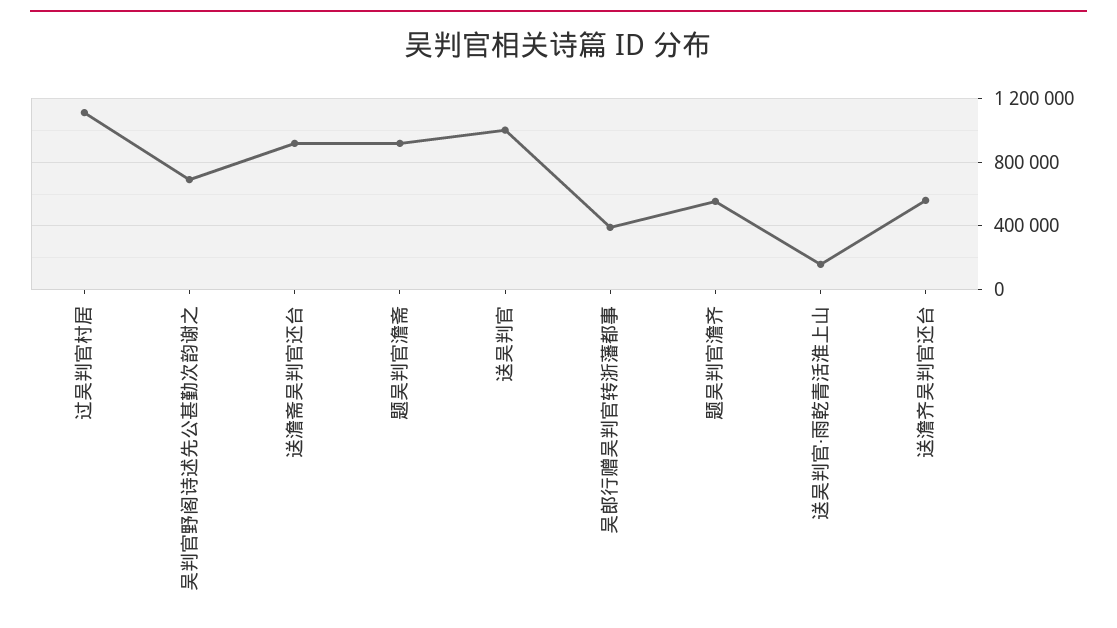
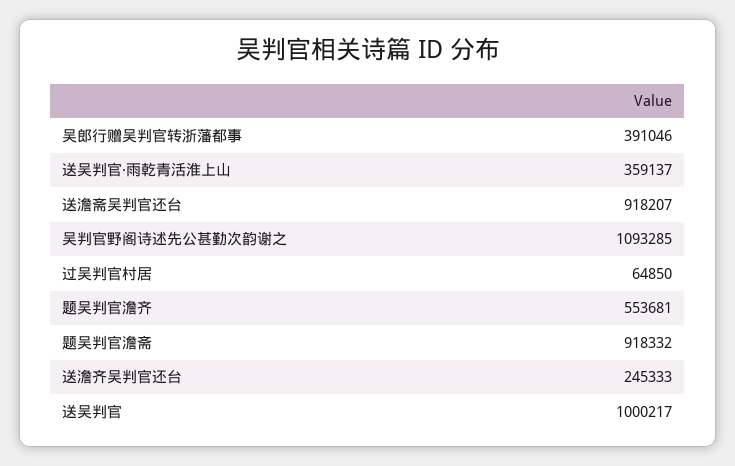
  {
-   "过吴判官村居": 1100000,
+   "过吴判官村居": 64850,
-   "吴判官野阁诗述先公甚勤次韵谢之": 700000,
+   "吴判官野阁诗述先公甚勤次韵谢之": 1093285,
    "送澹斋吴判官还台": 918207,
    "题吴判官澹斋": 918332,
    "送吴判官": 1000217,
    "吴郎行赠吴判官转浙藩都事": 391046,
    "题吴判官澹齐": 553681,
-   "送吴判官·雨乾青活淮上山": 150000,
+   "送吴判官·雨乾青活淮上山": 359137,
-   "送澹齐吴判官还台": 550000
+   "送澹齐吴判官还台": 245333
  }

